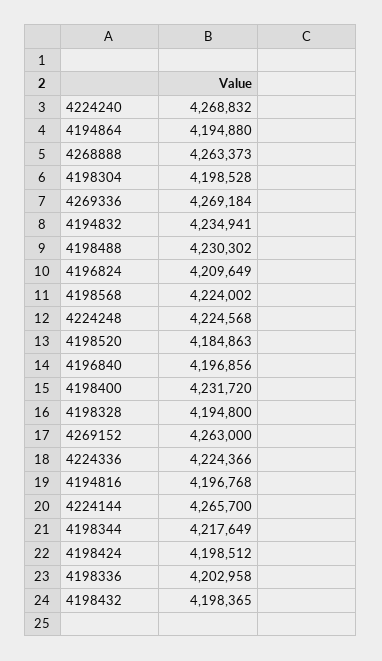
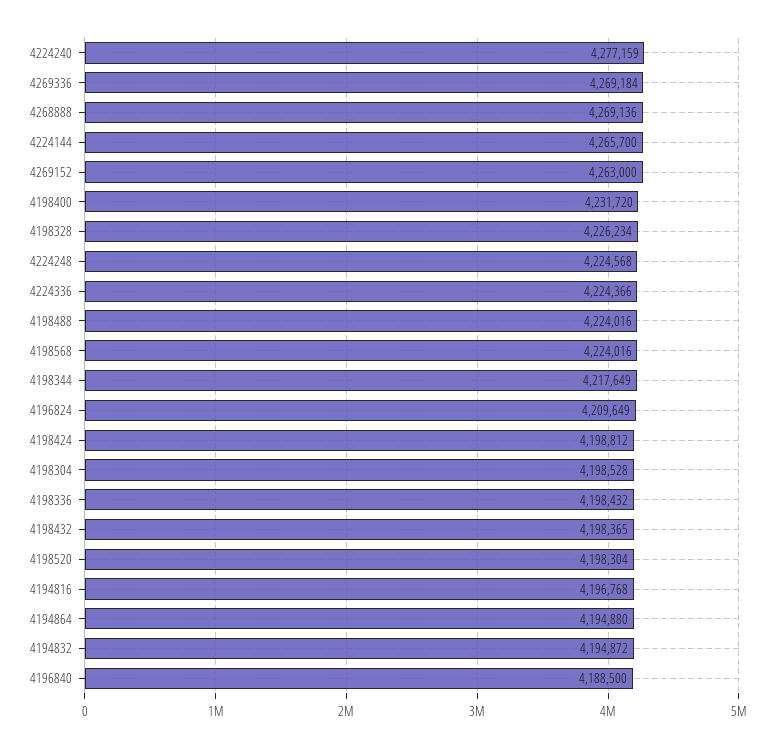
  {
-   "4224240": 4268832,
+   "4224240": 4277159,
    "4194864": 4194880,
-   "4268888": 4263373,
+   "4268888": 4269136,
    "4198304": 4198528,
    "4269336": 4269184,
-   "4194832": 4234941,
+   "4194832": 4194872,
-   "4198488": 4230302,
+   "4198488": 4224016,
    "4196824": 4209649,
-   "4198568": 4224002,
+   "4198568": 4224016,
    "4224248": 4224568,
-   "4198520": 4184863,
+   "4198520": 4198304,
-   "4196840": 4196856,
+   "4196840": 4188500,
    "4198400": 4231720,
-   "4198328": 4194800,
+   "4198328": 4226234,
    "4269152": 4263000,
    "4224336": 4224366,
    "4194816": 4196768,
    "4224144": 4265700,
    "4198344": 4217649,
-   "4198424": 4198512,
+   "4198424": 4198812,
-   "4198336": 4202958,
+   "4198336": 4198432,
    "4198432": 4198365
  }

